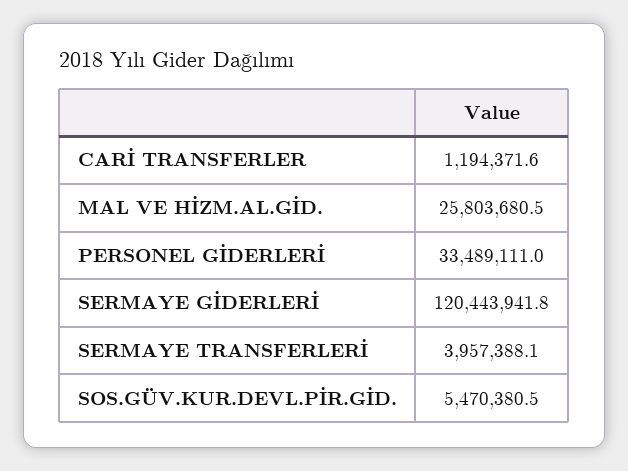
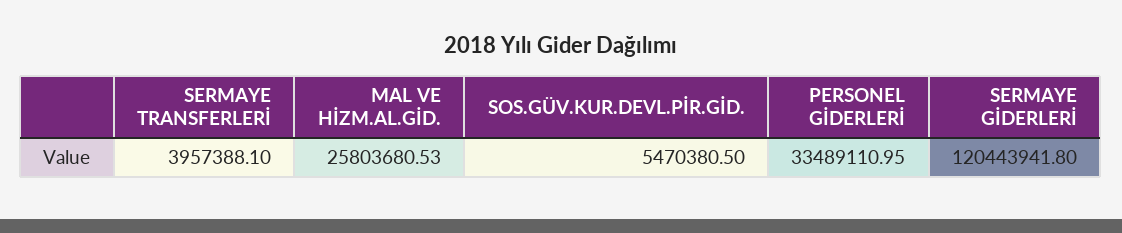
  {
-   "CARİ TRANSFERLER": 1194371.6,
    "MAL VE HİZM.AL.GİD.": 25803680.53,
    "PERSONEL GİDERLERİ": 33489110.95,
    "SERMAYE GİDERLERİ": 120443941.8,
    "SERMAYE TRANSFERLERİ": 3957388.1,
    "SOS.GÜV.KUR.DEVL.PİR.GİD.": 5470380.5
  }

